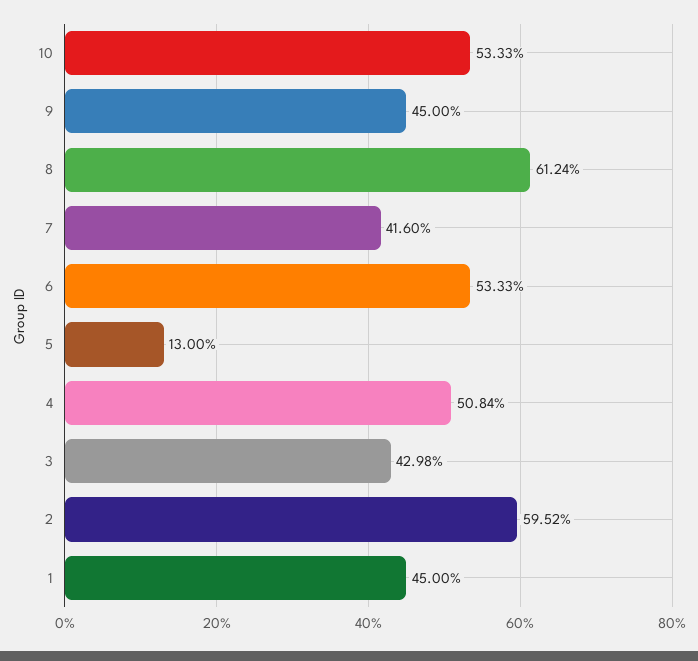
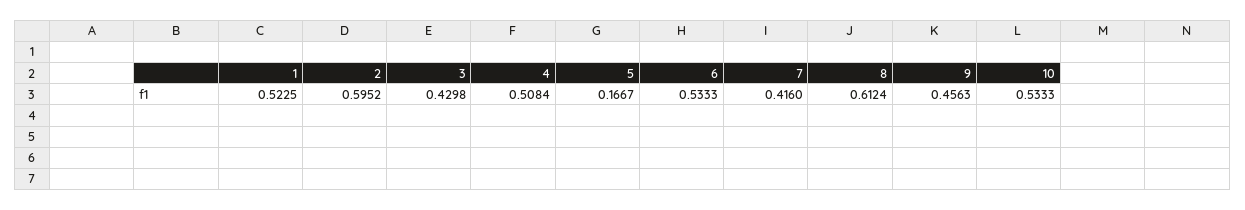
  {
    "10": 0.5333,
-   "9": 0.45,
+   "9": 0.4563,
    "8": 0.6124,
    "7": 0.416,
    "6": 0.5333,
-   "5": 0.13,
+   "5": 0.1667,
    "4": 0.5084,
    "3": 0.4298,
    "2": 0.5952,
-   "1": 0.45
+   "1": 0.5225
  }

